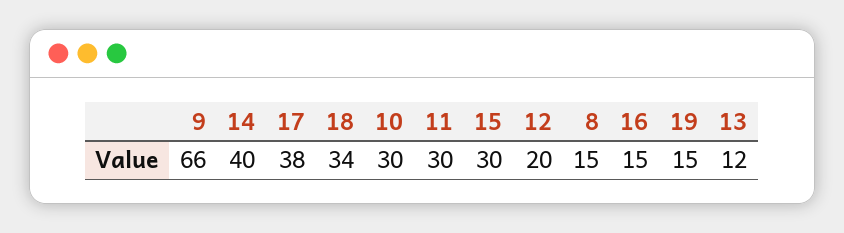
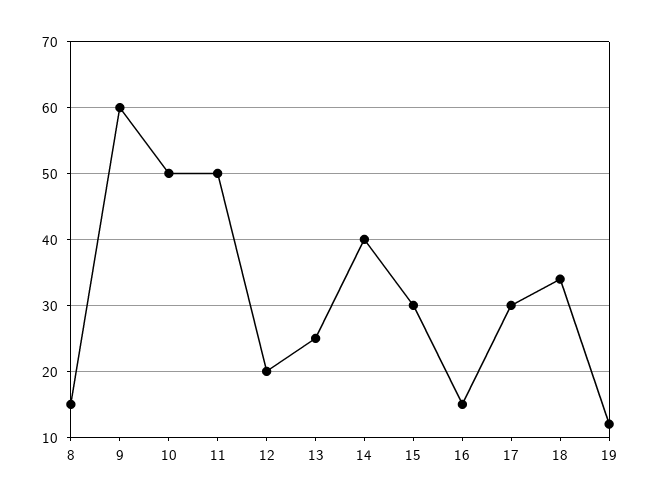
  {
-   "9": 66,
+   "9": 60,
    "14": 40,
-   "17": 38,
+   "17": 30,
    "18": 34,
-   "10": 30,
+   "10": 50,
-   "11": 30,
+   "11": 50,
    "15": 30,
    "12": 20,
    "8": 15,
    "16": 15,
-   "19": 15,
+   "19": 12,
-   "13": 12
+   "13": 25
  }

